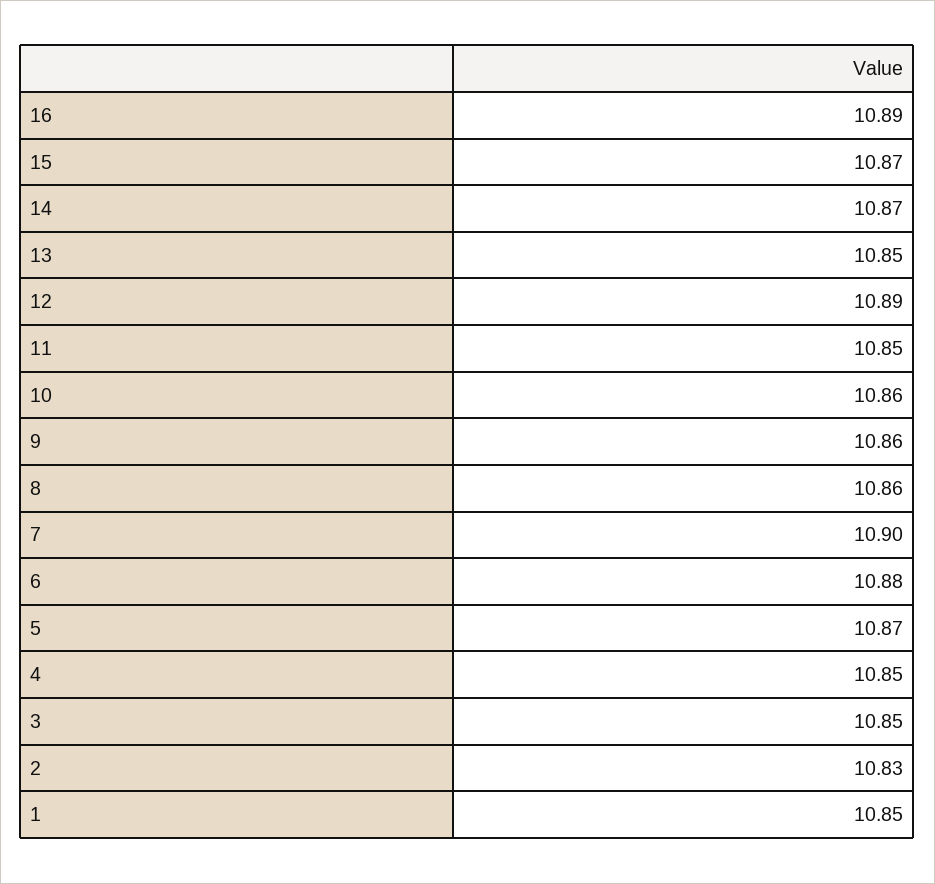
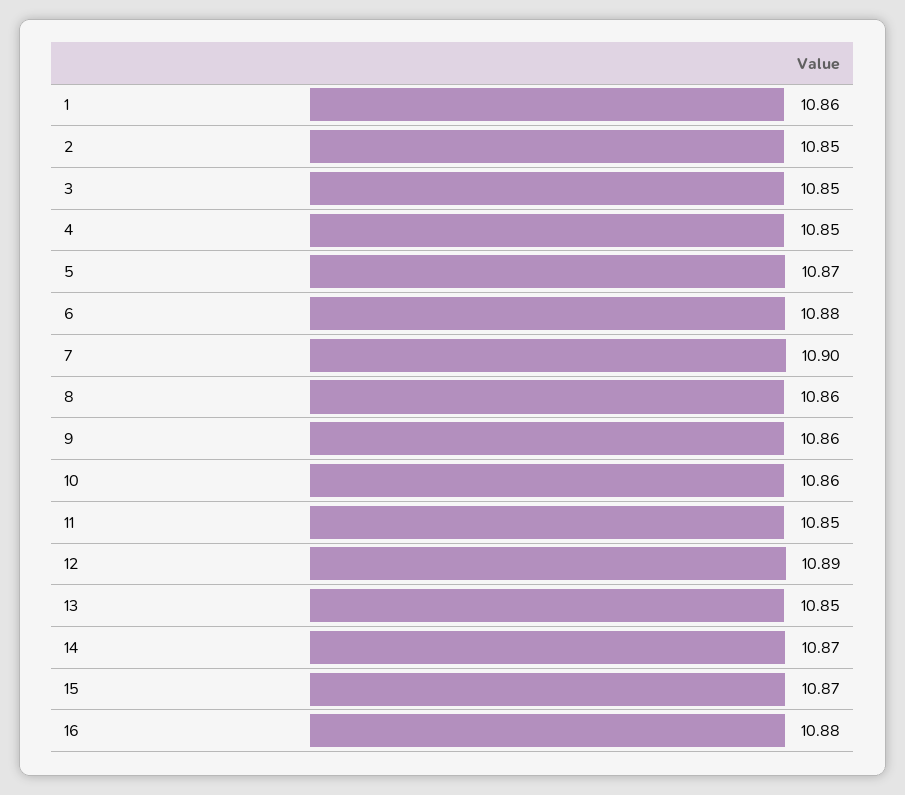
  {
-   "16": 10.89,
+   "16": 10.88,
    "15": 10.87,
    "14": 10.87,
    "13": 10.85,
    "12": 10.89,
    "11": 10.85,
    "10": 10.86,
    "9": 10.86,
    "8": 10.86,
    "7": 10.9,
    "6": 10.88,
    "5": 10.87,
    "4": 10.85,
    "3": 10.85,
-   "2": 10.83,
+   "2": 10.85,
-   "1": 10.85
+   "1": 10.86
  }

